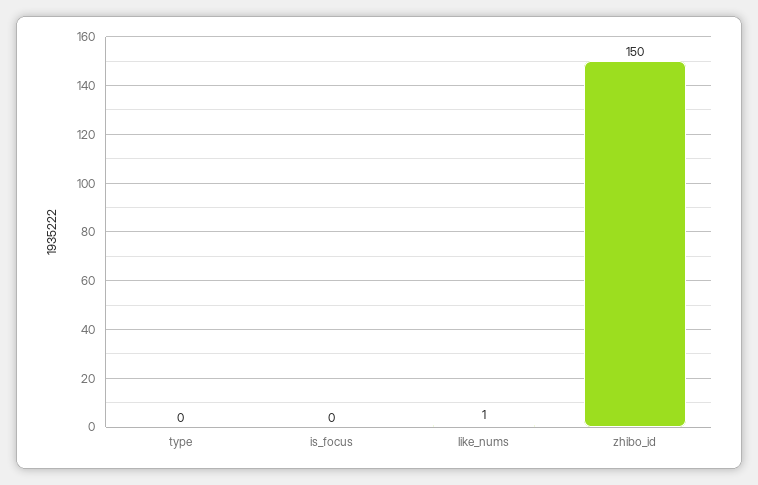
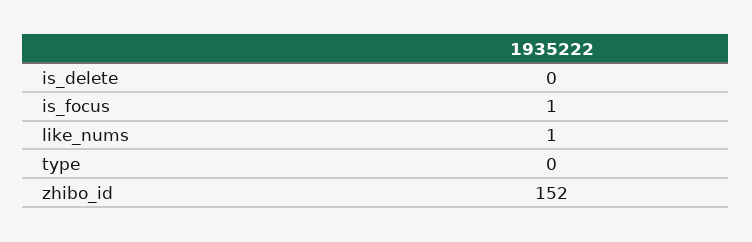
  {
    "type": 0,
-   "is_focus": 0,
+   "is_focus": 1,
    "like_nums": 1,
-   "zhibo_id": 150
+   "zhibo_id": 152,
+   "is_delete": 0
  }

